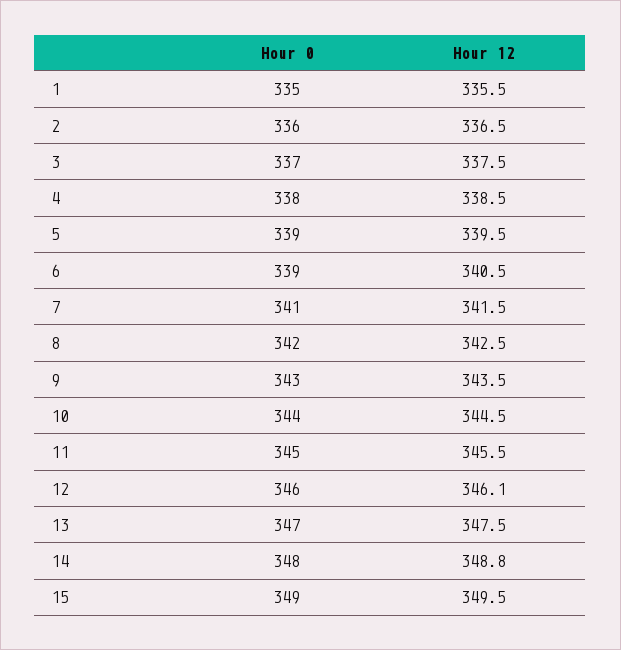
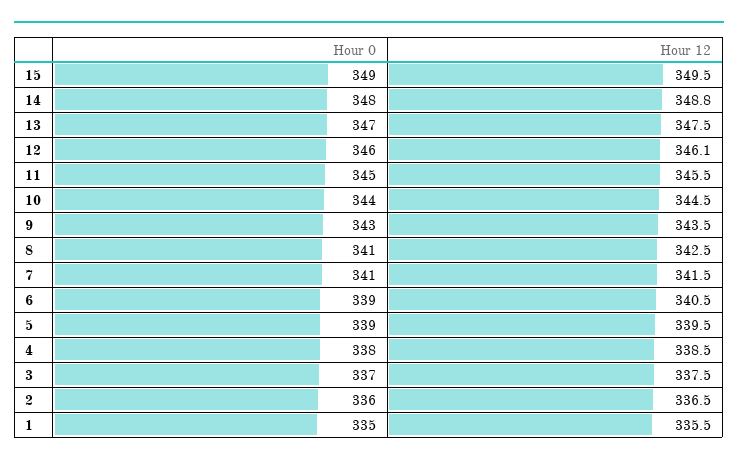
  {
    "Hour 0": {
      "1": 335,
      "2": 336,
      "3": 337,
      "4": 338,
      "5": 339,
      "6": 339,
      "7": 341,
-     "8": 342,
+     "8": 341,
      "9": 343,
      "10": 344,
      "11": 345,
      "12": 346,
      "13": 347,
      "14": 348,
      "15": 349
    },
    "Hour 12": {
      "1": 335.5,
      "2": 336.5,
      "3": 337.5,
      "4": 338.5,
      "5": 339.5,
      "6": 340.5,
      "7": 341.5,
      "8": 342.5,
      "9": 343.5,
      "10": 344.5,
      "11": 345.5,
      "12": 346.1,
      "13": 347.5,
      "14": 348.8,
      "15": 349.5
    }
  }

